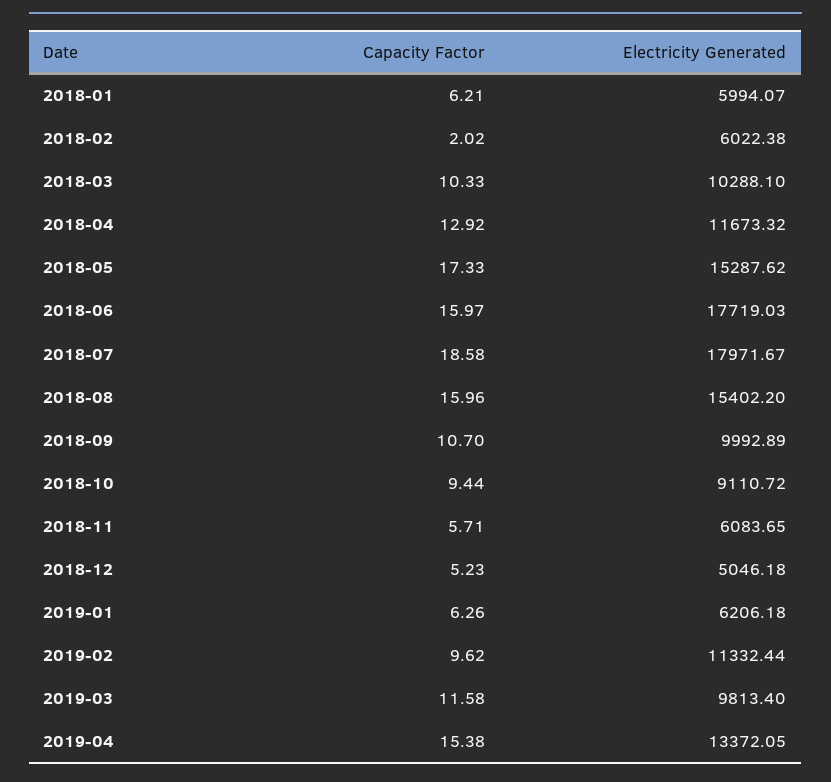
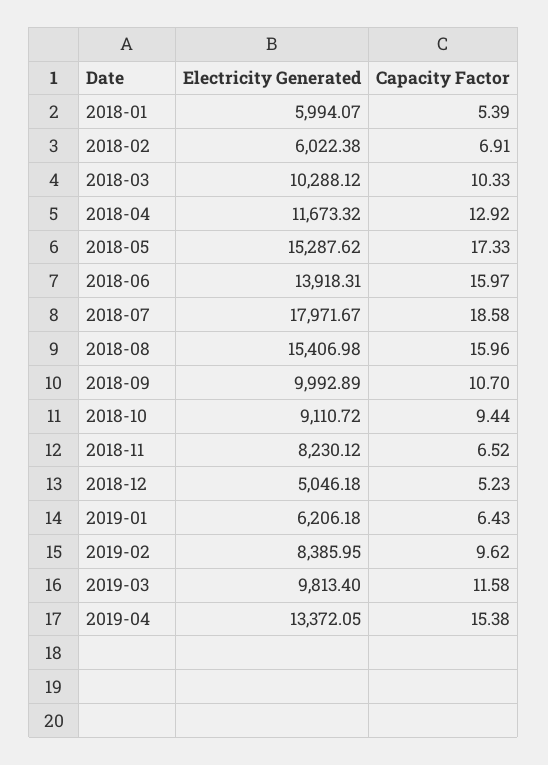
  {
    "Capacity Factor": {
-     "2018-01": 6.21,
+     "2018-01": 5.39,
-     "2018-02": 2.02,
+     "2018-02": 6.91,
      "2018-03": 10.33,
      "2018-04": 12.92,
      "2018-05": 17.33,
      "2018-06": 15.97,
      "2018-07": 18.58,
      "2018-08": 15.96,
      "2018-09": 10.7,
      "2018-10": 9.44,
-     "2018-11": 5.71,
+     "2018-11": 6.52,
      "2018-12": 5.23,
-     "2019-01": 6.26,
+     "2019-01": 6.43,
      "2019-02": 9.62,
      "2019-03": 11.58,
      "2019-04": 15.38
    },
    "Electricity Generated": {
      "2018-01": 5994.07,
      "2018-02": 6022.38,
-     "2018-03": 10288.1,
+     "2018-03": 10288.12,
      "2018-04": 11673.32,
      "2018-05": 15287.62,
-     "2018-06": 17719.03,
+     "2018-06": 13918.31,
      "2018-07": 17971.67,
-     "2018-08": 15402.2,
+     "2018-08": 15406.98,
      "2018-09": 9992.89,
      "2018-10": 9110.72,
-     "2018-11": 6083.65,
+     "2018-11": 8230.12,
      "2018-12": 5046.18,
      "2019-01": 6206.18,
-     "2019-02": 11332.44,
+     "2019-02": 8385.95,
      "2019-03": 9813.4,
      "2019-04": 13372.05
    }
  }

